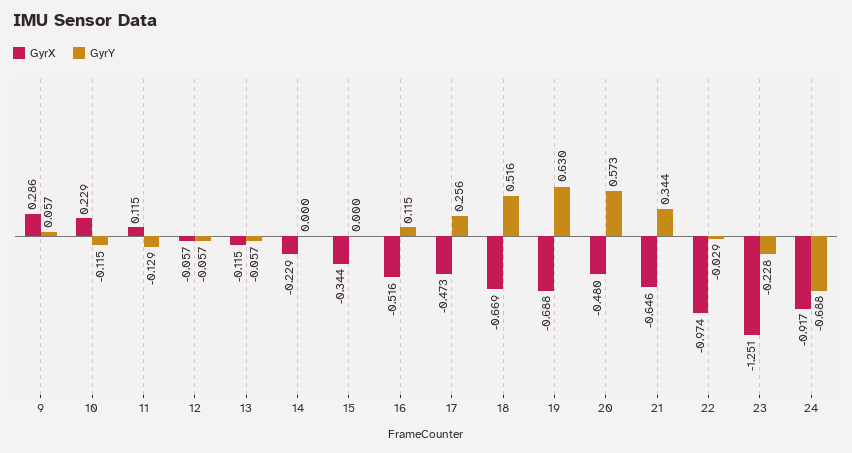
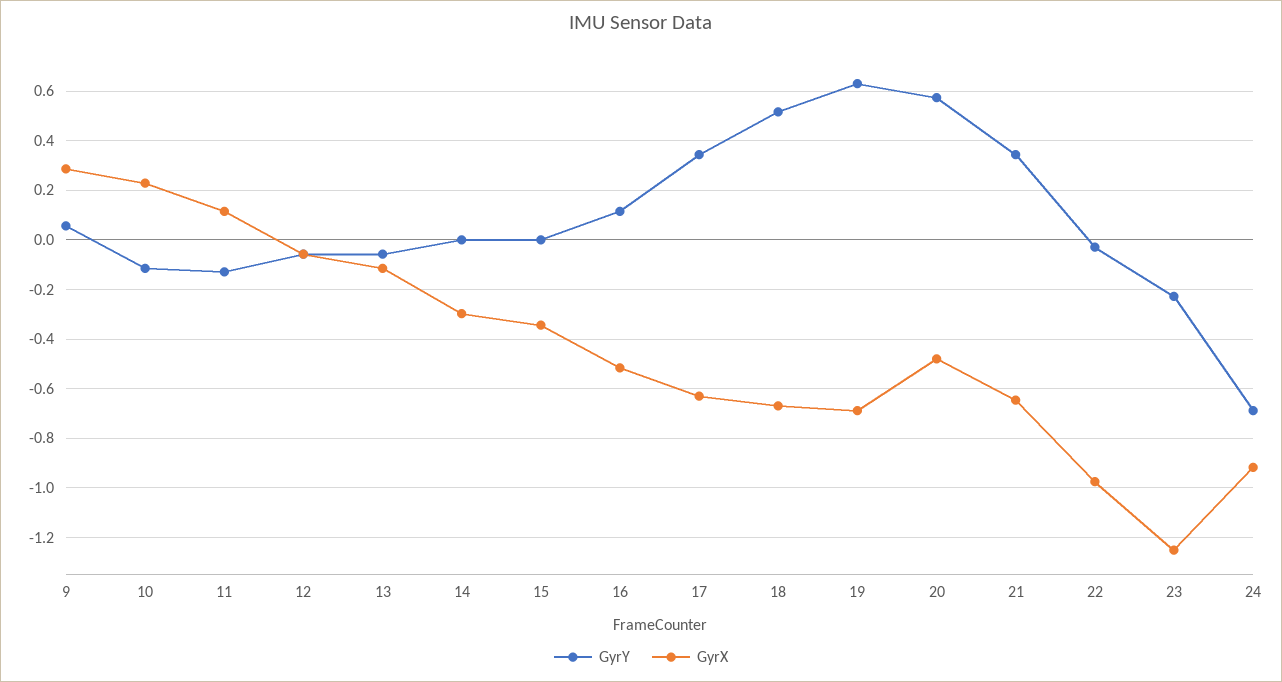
  {
    "GyrX": {
      "9": 0.286,
      "10": 0.229,
      "11": 0.115,
      "12": -0.057,
      "13": -0.115,
-     "14": -0.229,
+     "14": -0.3,
      "15": -0.344,
      "16": -0.516,
-     "17": -0.473,
+     "17": -0.625,
      "18": -0.669,
      "19": -0.688,
      "20": -0.48,
      "21": -0.646,
      "22": -0.974,
      "23": -1.251,
      "24": -0.917
    },
    "GyrY": {
      "9": 0.057,
      "10": -0.115,
      "11": -0.129,
      "12": -0.057,
      "13": -0.057,
      "14": 0,
      "15": 0,
      "16": 0.115,
-     "17": 0.256,
+     "17": 0.35,
      "18": 0.516,
      "19": 0.63,
      "20": 0.573,
      "21": 0.344,
      "22": -0.029,
      "23": -0.228,
      "24": -0.688
    }
  }

